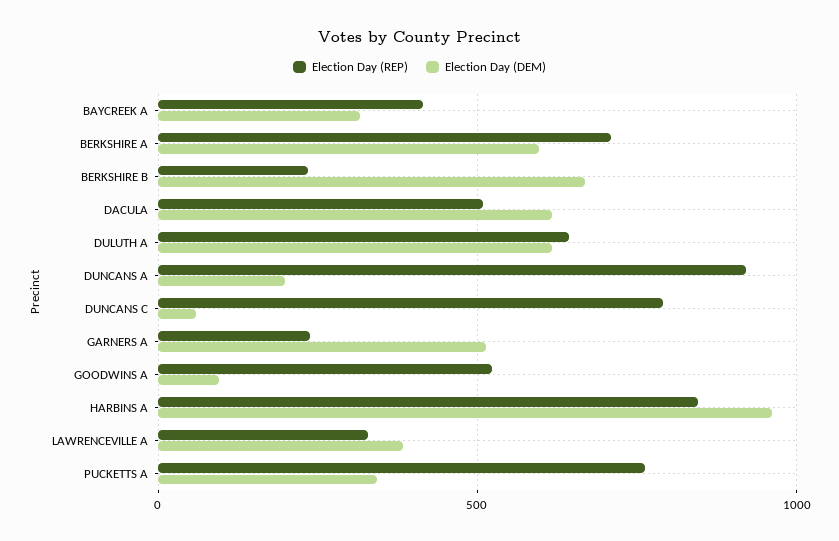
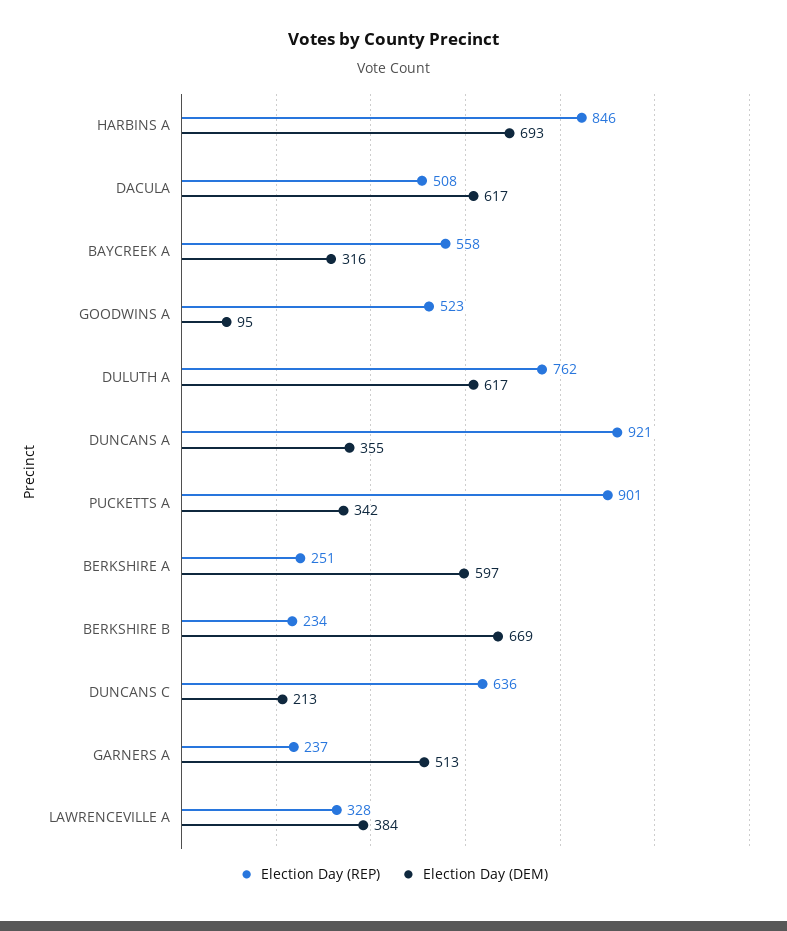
  {
    "Election Day (REP)": {
-     "BAYCREEK A": 400,
+     "BAYCREEK A": 558,
-     "BERKSHIRE A": 700,
+     "BERKSHIRE A": 251,
      "BERKSHIRE B": 234,
      "DACULA": 508,
-     "DULUTH A": 650,
+     "DULUTH A": 762,
      "DUNCANS A": 921,
-     "DUNCANS C": 800,
+     "DUNCANS C": 636,
      "GARNERS A": 237,
      "GOODWINS A": 523,
      "HARBINS A": 846,
      "LAWRENCEVILLE A": 328,
-     "PUCKETTS A": 750
+     "PUCKETTS A": 901
    },
    "Election Day (DEM)": {
      "BAYCREEK A": 316,
      "BERKSHIRE A": 597,
      "BERKSHIRE B": 669,
      "DACULA": 617,
      "DULUTH A": 617,
-     "DUNCANS A": 200,
+     "DUNCANS A": 355,
-     "DUNCANS C": 50,
+     "DUNCANS C": 213,
      "GARNERS A": 513,
      "GOODWINS A": 95,
-     "HARBINS A": 950,
+     "HARBINS A": 693,
      "LAWRENCEVILLE A": 384,
      "PUCKETTS A": 342
    }
  }

